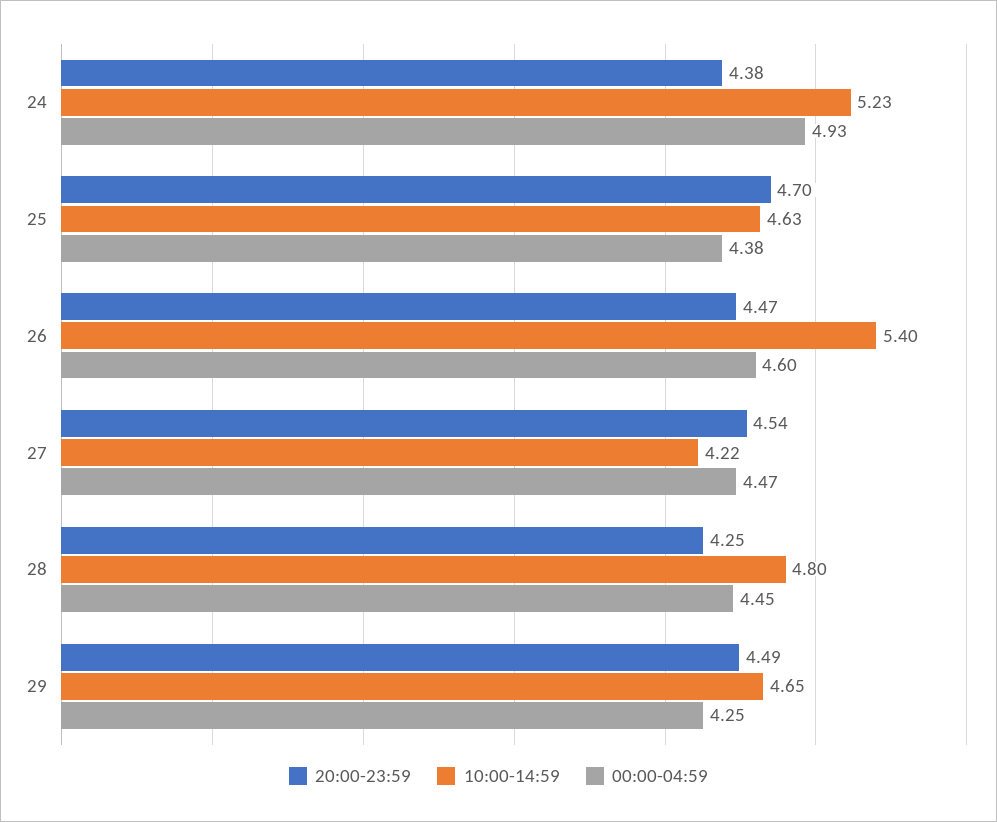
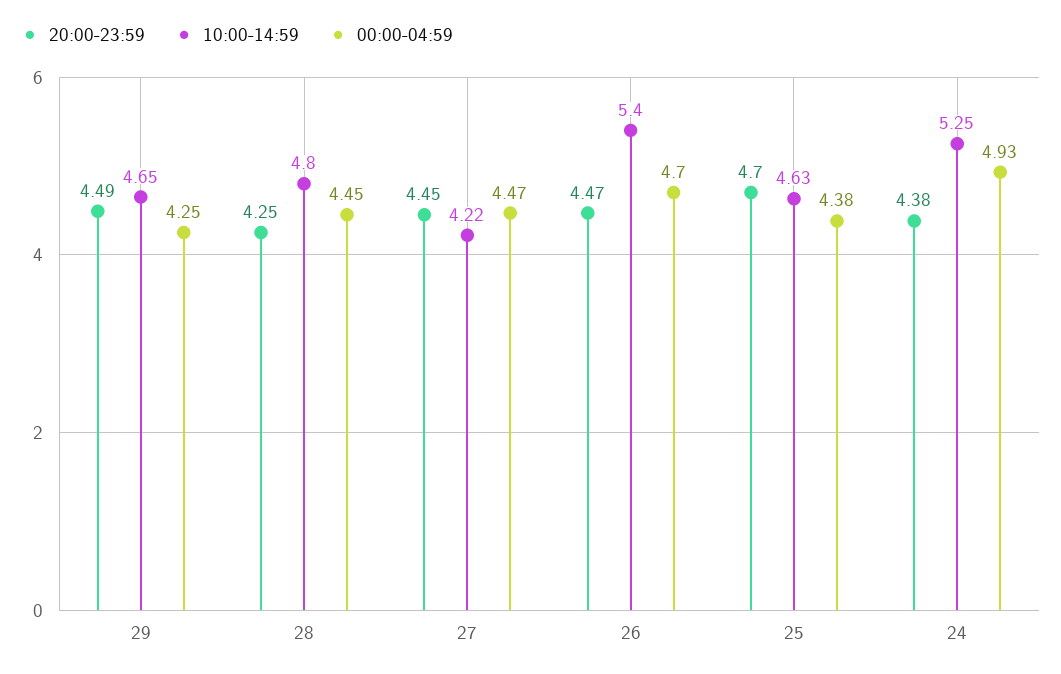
  {
    "20:00-23:59": {
      "24": 4.38,
      "25": 4.7,
      "26": 4.47,
-     "27": 4.54,
+     "27": 4.45,
      "28": 4.25,
      "29": 4.49
    },
    "10:00-14:59": {
-     "24": 5.23,
+     "24": 5.25,
      "25": 4.63,
      "26": 5.4,
      "27": 4.22,
      "28": 4.8,
      "29": 4.65
    },
    "00:00-04:59": {
      "24": 4.93,
      "25": 4.38,
-     "26": 4.6,
+     "26": 4.7,
      "27": 4.47,
      "28": 4.45,
      "29": 4.25
    }
  }

